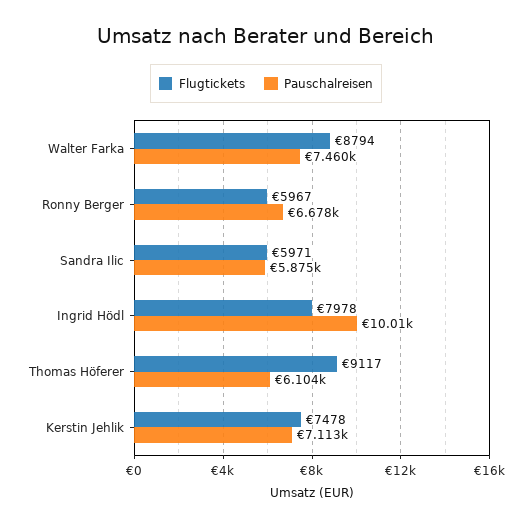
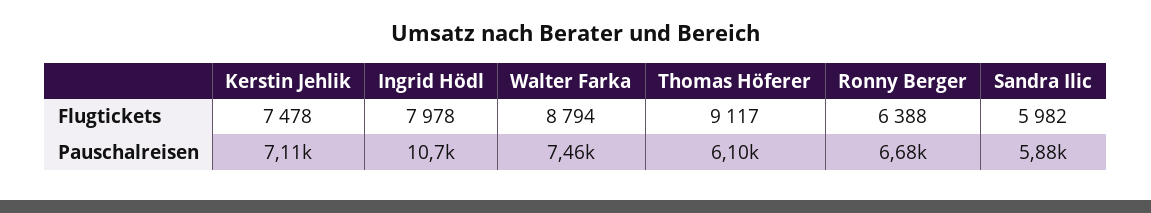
  {
    "Flugtickets": {
      "Walter Farka": 8794,
-     "Ronny Berger": 5967,
+     "Ronny Berger": 6388,
-     "Sandra Ilic": 5971,
+     "Sandra Ilic": 5982,
      "Ingrid Hödl": 7978,
      "Thomas Höferer": 9117,
      "Kerstin Jehlik": 7478
    },
    "Pauschalreisen": {
      "Walter Farka": 7460,
      "Ronny Berger": 6678,
      "Sandra Ilic": 5875,
-     "Ingrid Hödl": 10010,
+     "Ingrid Hödl": 10700,
      "Thomas Höferer": 6104,
      "Kerstin Jehlik": 7113
    }
  }

